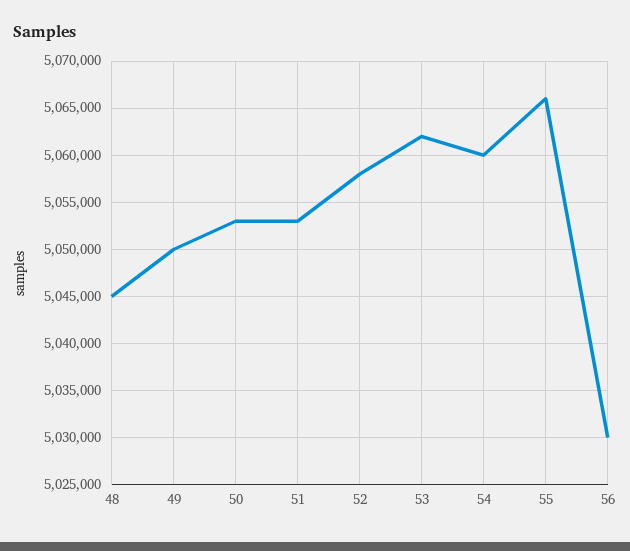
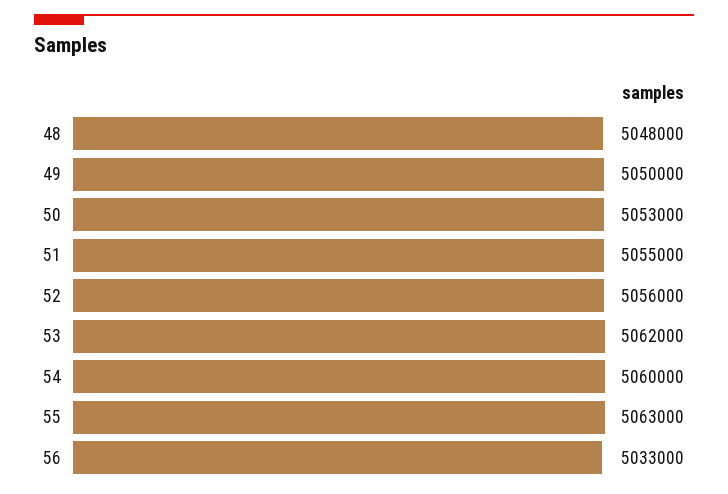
  {
-   "48": 5045000,
+   "48": 5048000,
    "49": 5050000,
    "50": 5053000,
-   "51": 5053000,
+   "51": 5055000,
-   "52": 5058000,
+   "52": 5056000,
    "53": 5062000,
    "54": 5060000,
-   "55": 5066000,
+   "55": 5063000,
-   "56": 5030000
+   "56": 5033000
  }

